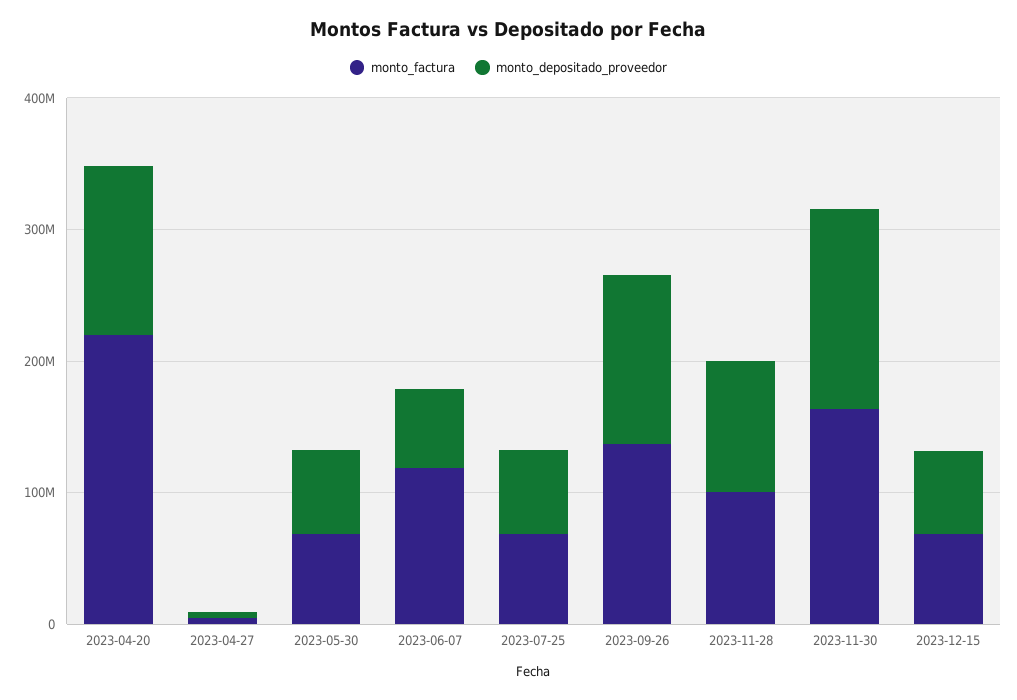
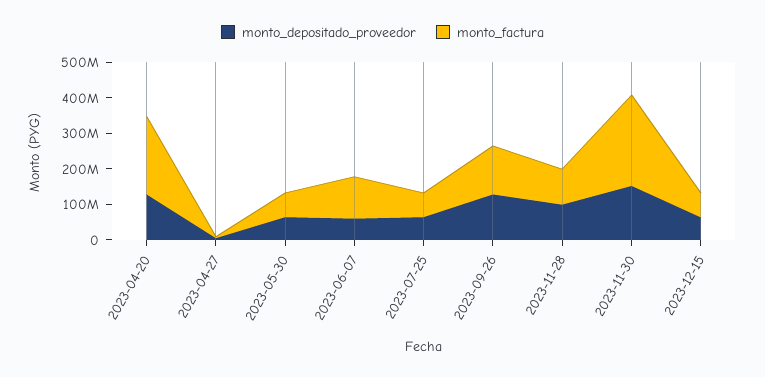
  {
    "monto_factura": {
      "2023-04-20": 220000000,
      "2023-04-27": 0,
      "2023-05-30": 60000000,
      "2023-06-07": 120000000,
      "2023-07-25": 60000000,
      "2023-09-26": 140000000,
      "2023-11-28": 100000000,
-     "2023-11-30": 160000000,
+     "2023-11-30": 250000000,
      "2023-12-15": 60000000
    },
    "monto_depositado_proveedor": {
      "2023-04-20": 120000000,
      "2023-04-27": 0,
      "2023-05-30": 60000000,
      "2023-06-07": 60000000,
      "2023-07-25": 60000000,
      "2023-09-26": 120000000,
      "2023-11-28": 100000000,
      "2023-11-30": 160000000,
      "2023-12-15": 60000000
    }
  }

